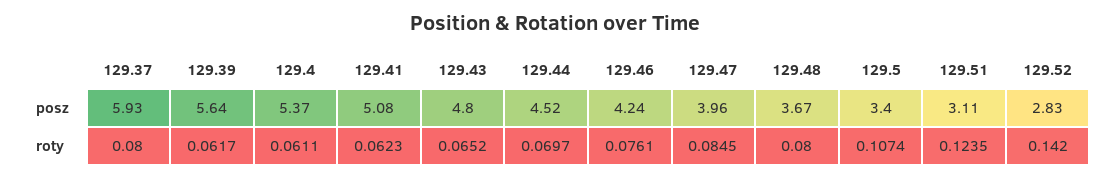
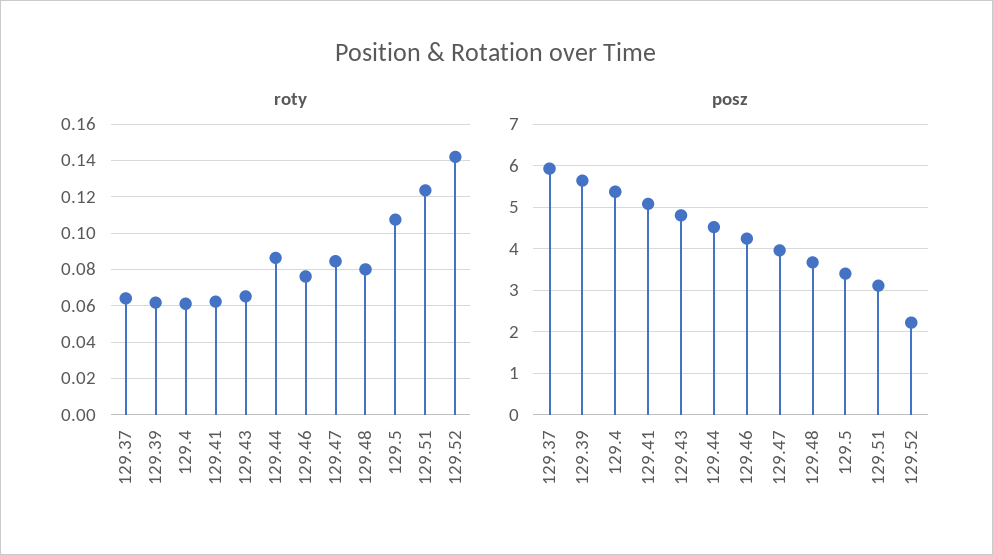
  {
    "posz": {
      "129.37": 5.93,
      "129.39": 5.64,
      "129.4": 5.37,
      "129.41": 5.08,
      "129.43": 4.8,
      "129.44": 4.52,
      "129.46": 4.24,
      "129.47": 3.96,
      "129.48": 3.67,
      "129.5": 3.4,
      "129.51": 3.11,
-     "129.52": 2.83
+     "129.52": 2.2
    },
    "roty": {
-     "129.37": 0.08,
+     "129.37": 0.065,
      "129.39": 0.0617,
      "129.4": 0.0611,
      "129.41": 0.0623,
      "129.43": 0.0652,
-     "129.44": 0.0697,
+     "129.44": 0.085,
      "129.46": 0.0761,
      "129.47": 0.0845,
      "129.48": 0.08,
      "129.5": 0.1074,
      "129.51": 0.1235,
      "129.52": 0.142
    }
  }

